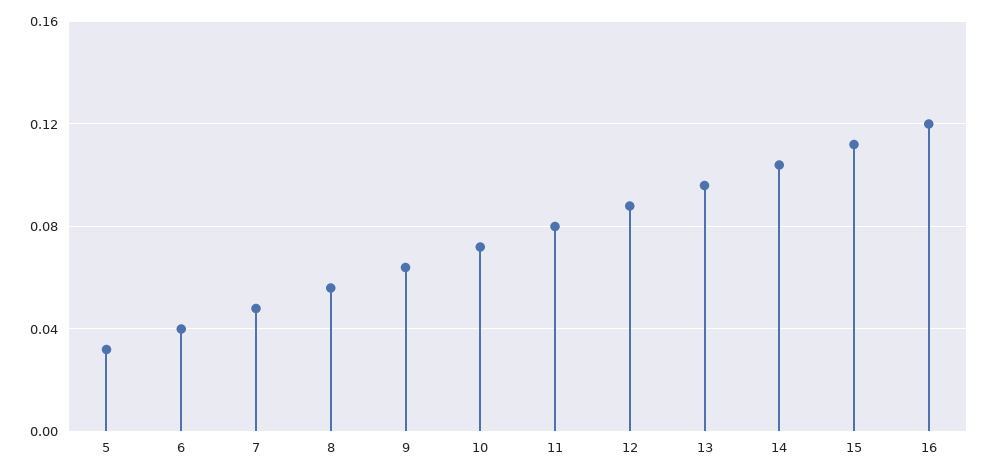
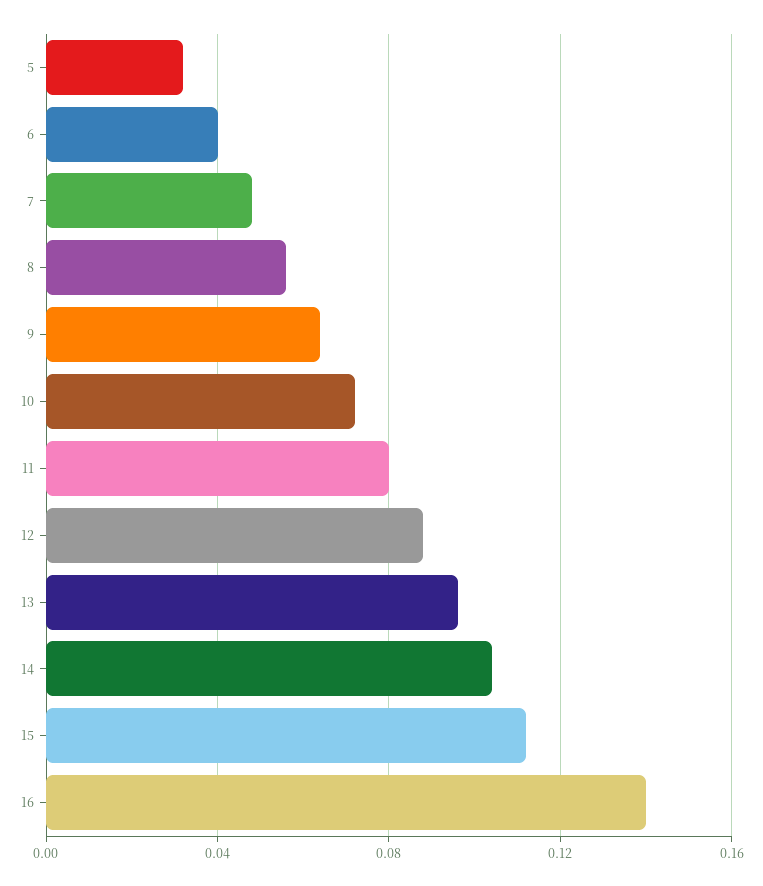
  {
    "5": 0.03,
    "6": 0.04,
    "7": 0.05,
    "8": 0.055,
    "9": 0.065,
    "10": 0.07,
    "11": 0.08,
    "12": 0.09,
    "13": 0.095,
    "14": 0.105,
    "15": 0.11,
-   "16": 0.12
+   "16": 0.14
  }

